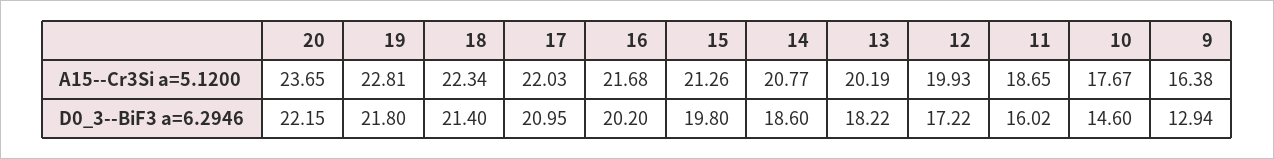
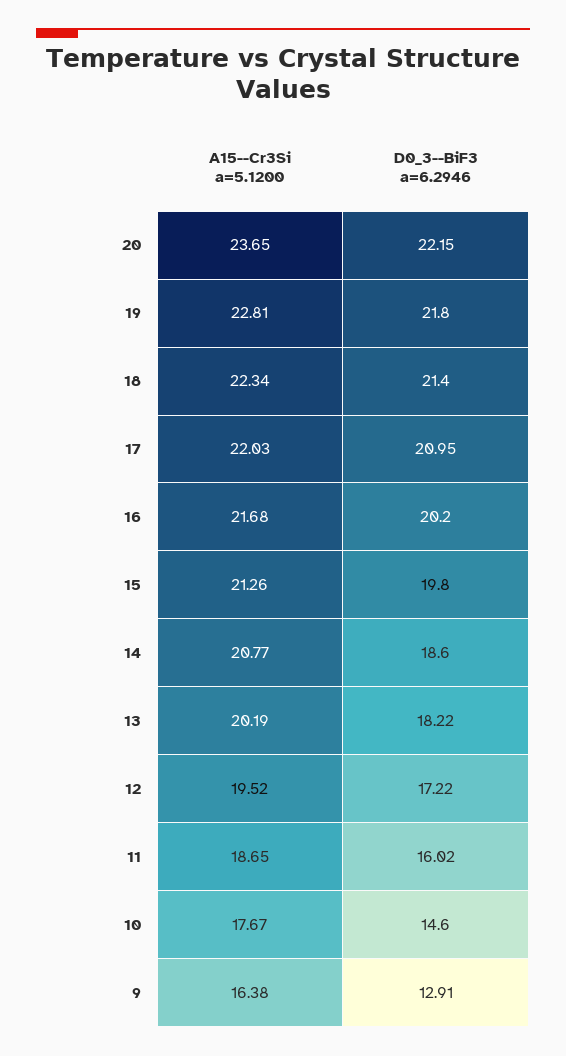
  {
    "20": {
      "A15--Cr3Si a=5.1200": 23.65,
      "D0_3--BiF3 a=6.2946": 22.15
    },
    "19": {
      "A15--Cr3Si a=5.1200": 22.81,
      "D0_3--BiF3 a=6.2946": 21.8
    },
    "18": {
      "A15--Cr3Si a=5.1200": 22.34,
      "D0_3--BiF3 a=6.2946": 21.4
    },
    "17": {
      "A15--Cr3Si a=5.1200": 22.03,
      "D0_3--BiF3 a=6.2946": 20.95
    },
    "16": {
      "A15--Cr3Si a=5.1200": 21.68,
      "D0_3--BiF3 a=6.2946": 20.2
    },
    "15": {
      "A15--Cr3Si a=5.1200": 21.26,
      "D0_3--BiF3 a=6.2946": 19.8
    },
    "14": {
      "A15--Cr3Si a=5.1200": 20.77,
      "D0_3--BiF3 a=6.2946": 18.6
    },
    "13": {
      "A15--Cr3Si a=5.1200": 20.19,
      "D0_3--BiF3 a=6.2946": 18.22
    },
    "12": {
-     "A15--Cr3Si a=5.1200": 19.93,
+     "A15--Cr3Si a=5.1200": 19.52,
      "D0_3--BiF3 a=6.2946": 17.22
    },
    "11": {
      "A15--Cr3Si a=5.1200": 18.65,
      "D0_3--BiF3 a=6.2946": 16.02
    },
    "10": {
      "A15--Cr3Si a=5.1200": 17.67,
      "D0_3--BiF3 a=6.2946": 14.6
    },
    "9": {
      "A15--Cr3Si a=5.1200": 16.38,
-     "D0_3--BiF3 a=6.2946": 12.94
+     "D0_3--BiF3 a=6.2946": 12.91
    }
  }

